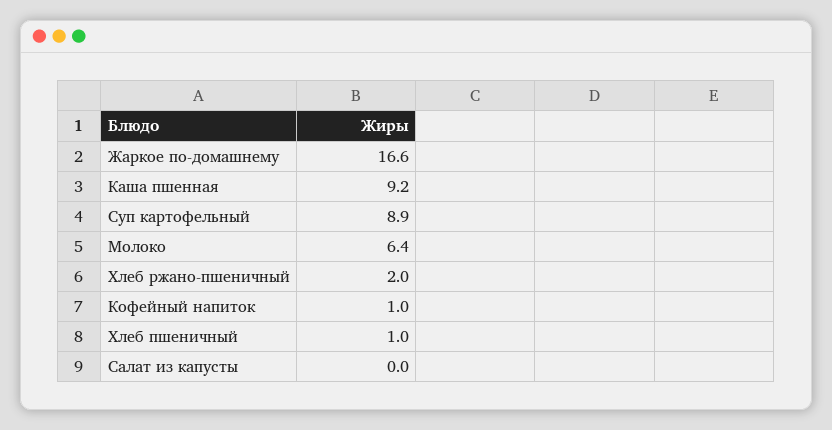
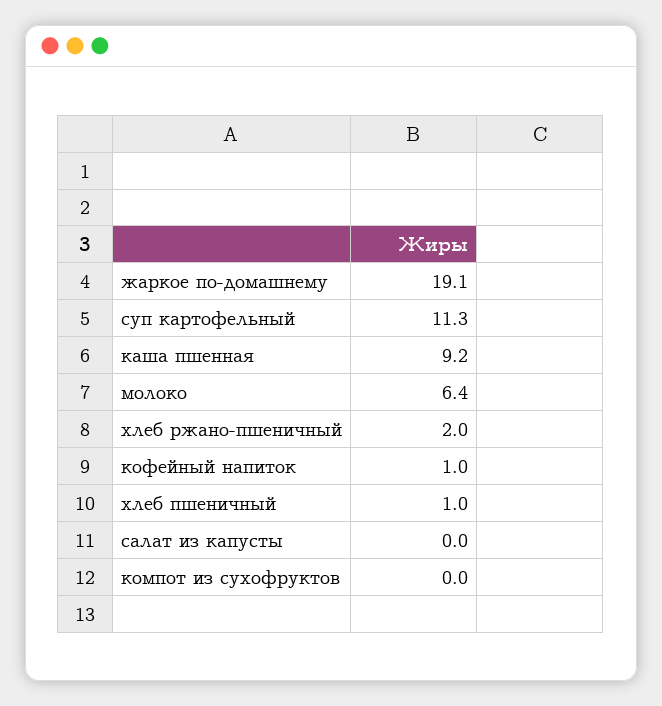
  {
-   "Жаркое по-домашнему": 16.6,
+   "Жаркое по-домашнему": 19.1,
    "Каша пшенная": 9.2,
-   "Суп картофельный": 8.9,
+   "Суп картофельный": 11.3,
    "Молоко": 6.4,
    "Хлеб ржано-пшеничный": 2,
    "Кофейный напиток": 1,
    "Хлеб пшеничный": 1,
-   "Салат из капусты": 0
+   "Салат из капусты": 0,
+   "компот из сухофруктов": 0
  }

